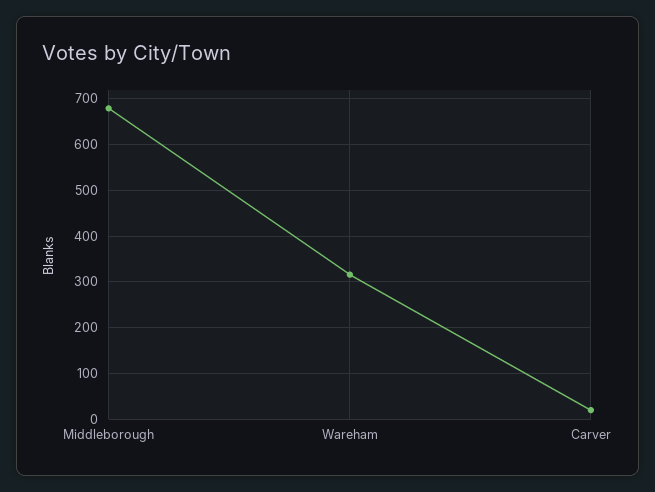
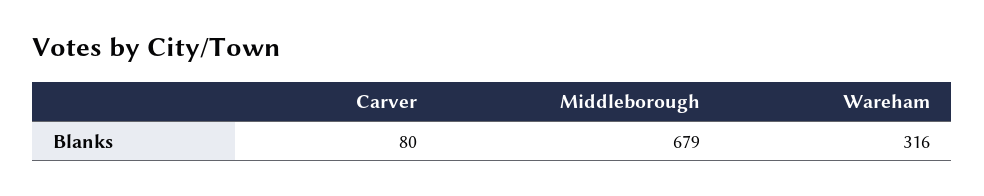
  {
    "Middleborough": 679,
    "Wareham": 316,
-   "Carver": 20
+   "Carver": 80
  }

